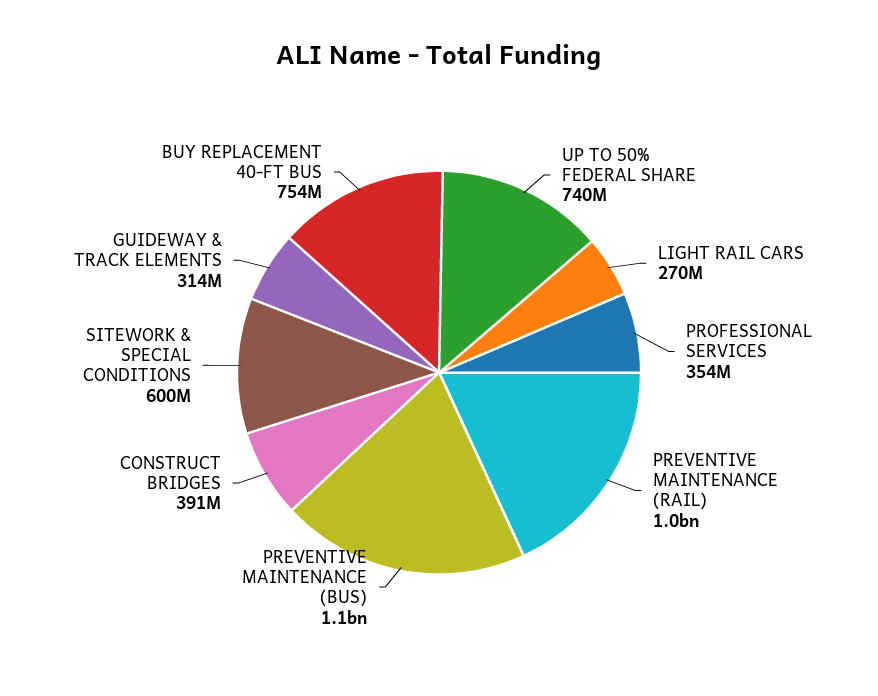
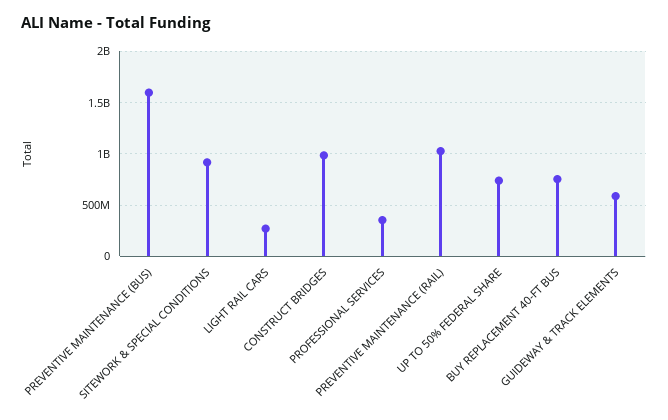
  {
    "UP TO 50% FEDERAL SHARE": 740000000,
    "LIGHT RAIL CARS": 270000000,
    "PROFESSIONAL SERVICES": 354000000,
    "PREVENTIVE MAINTENANCE (RAIL)": 1000000000,
-   "PREVENTIVE MAINTENANCE (BUS)": 1100000000,
+   "PREVENTIVE MAINTENANCE (BUS)": 1600000000,
-   "CONSTRUCT BRIDGES": 391000000,
+   "CONSTRUCT BRIDGES": 1000000000,
-   "SITEWORK & SPECIAL CONDITIONS": 600000000,
+   "SITEWORK & SPECIAL CONDITIONS": 900000000,
-   "GUIDEWAY & TRACK ELEMENTS": 314000000,
+   "GUIDEWAY & TRACK ELEMENTS": 600000000,
    "BUY REPLACEMENT 40-FT BUS": 754000000
  }

